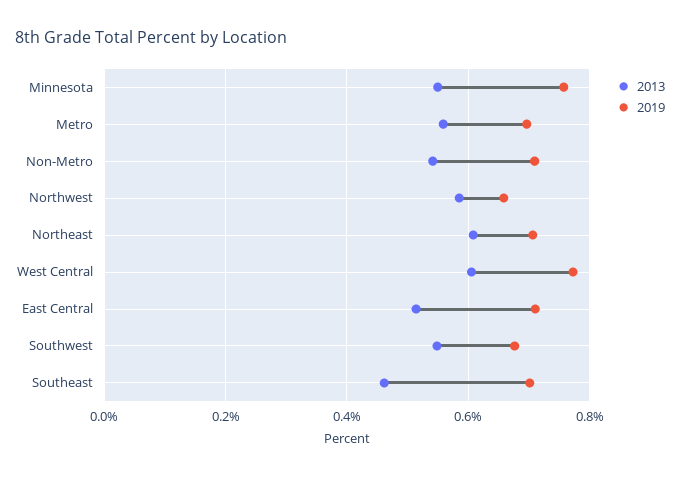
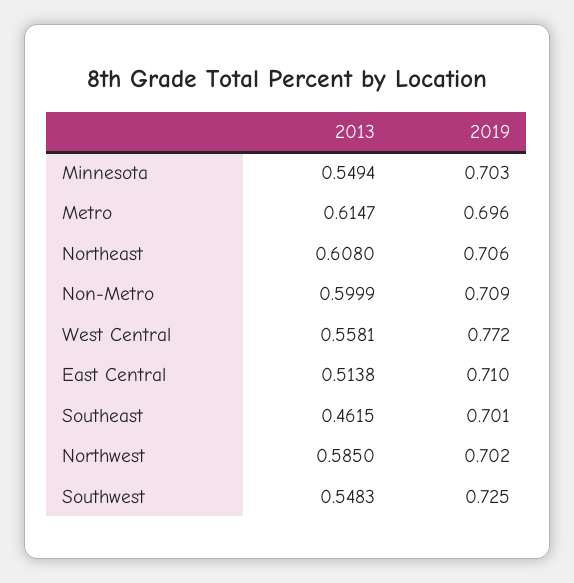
  {
    "2013": {
      "Minnesota": 0.5494,
-     "Metro": 0.56,
+     "Metro": 0.6147,
-     "Non-Metro": 0.54,
+     "Non-Metro": 0.5999,
      "Northwest": 0.585,
      "Northeast": 0.608,
-     "West Central": 0.6,
+     "West Central": 0.5581,
      "East Central": 0.5138,
      "Southwest": 0.5483,
      "Southeast": 0.4615
    },
    "2019": {
-     "Minnesota": 0.76,
+     "Minnesota": 0.703,
      "Metro": 0.696,
      "Non-Metro": 0.709,
-     "Northwest": 0.66,
+     "Northwest": 0.702,
      "Northeast": 0.706,
      "West Central": 0.772,
      "East Central": 0.71,
-     "Southwest": 0.68,
+     "Southwest": 0.725,
      "Southeast": 0.701
    }
  }

